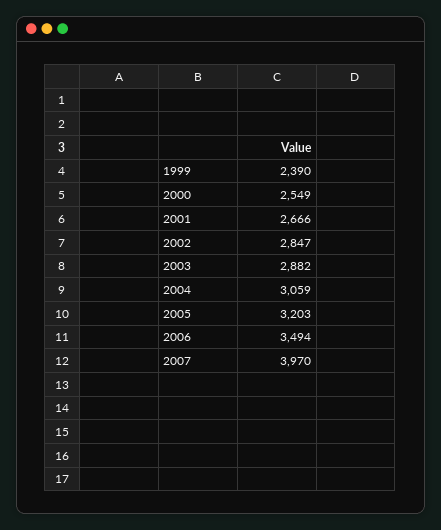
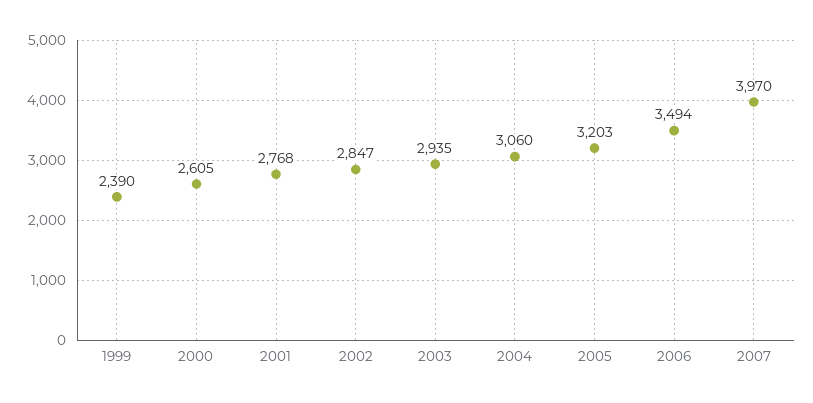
  {
    "1999": 2390,
-   "2000": 2549,
+   "2000": 2605,
-   "2001": 2666,
+   "2001": 2768,
    "2002": 2847,
-   "2003": 2882,
+   "2003": 2935,
-   "2004": 3059,
+   "2004": 3060,
    "2005": 3203,
    "2006": 3494,
    "2007": 3970
  }

